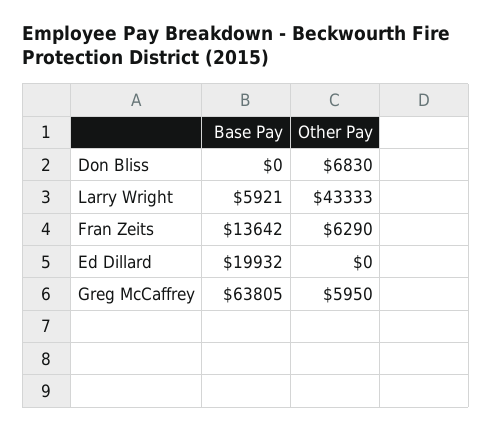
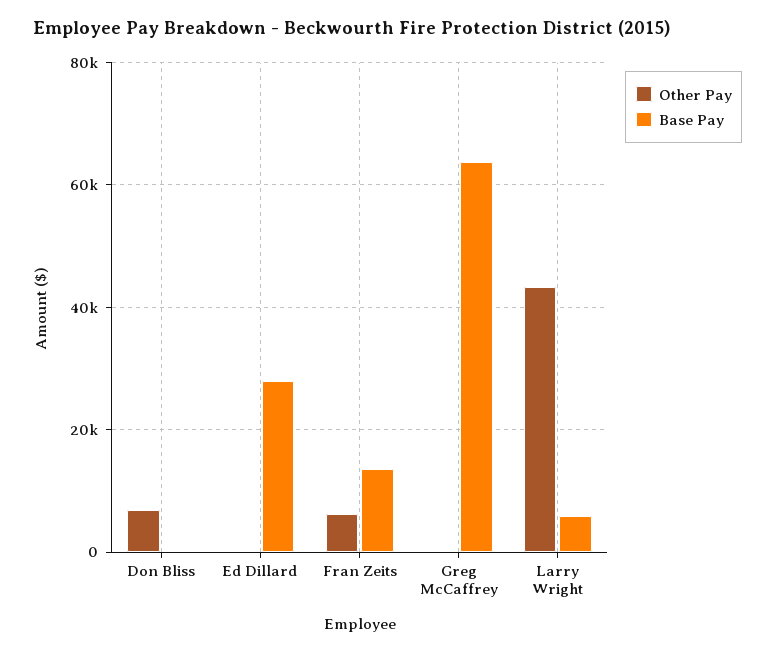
  {
    "Base Pay": {
      "Don Bliss": 0,
      "Larry Wright": 5921,
      "Fran Zeits": 13642,
-     "Ed Dillard": 19932,
+     "Ed Dillard": 28000,
      "Greg McCaffrey": 63805
    },
    "Other Pay": {
      "Don Bliss": 6830,
      "Larry Wright": 43333,
      "Fran Zeits": 6290,
      "Ed Dillard": 0,
-     "Greg McCaffrey": 5950
+     "Greg McCaffrey": 0
    }
  }

